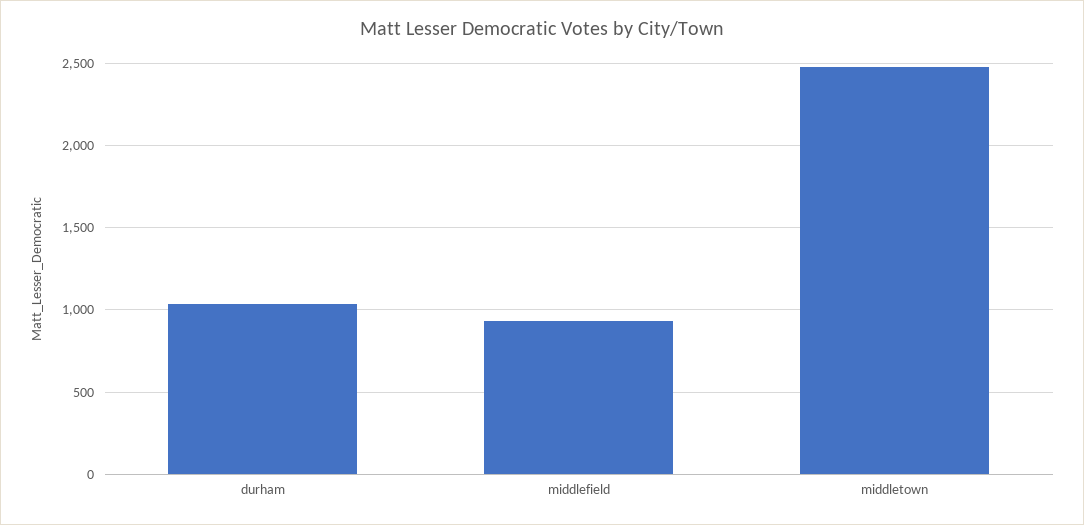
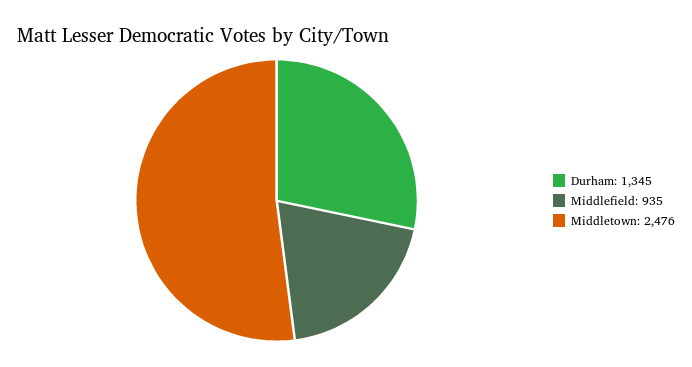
  {
-   "durham": 1050,
+   "durham": 1345,
    "middlefield": 935,
    "middletown": 2476
  }

